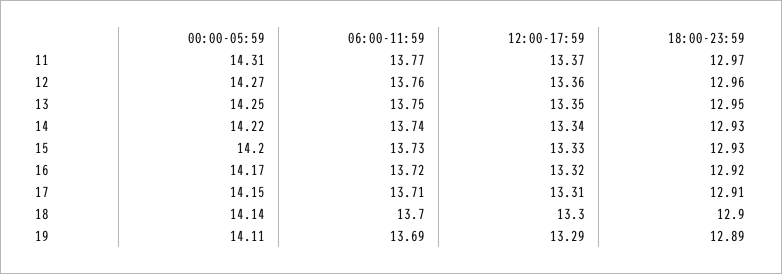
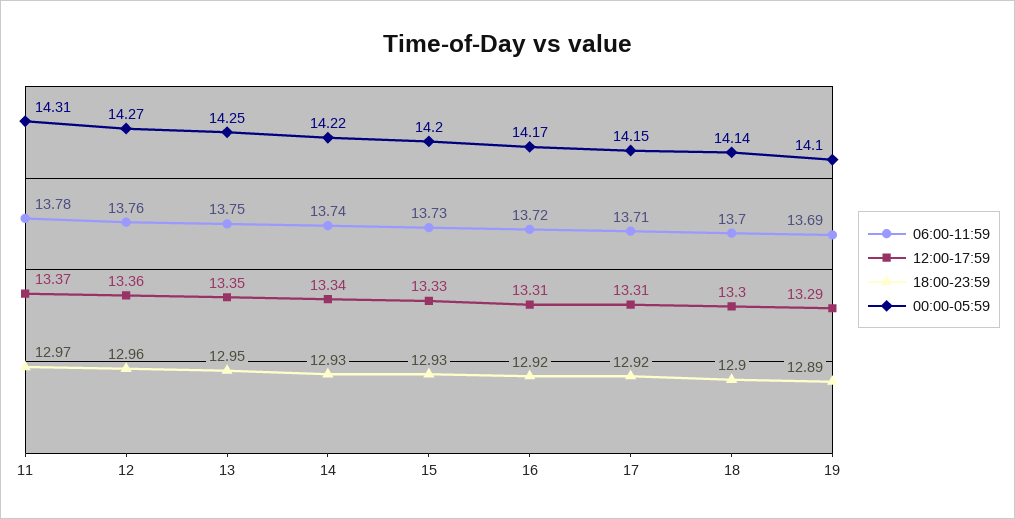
  {
    "00:00-05:59": {
      "11": 14.31,
      "12": 14.27,
      "13": 14.25,
      "14": 14.22,
      "15": 14.2,
      "16": 14.17,
      "17": 14.15,
      "18": 14.14,
-     "19": 14.11
+     "19": 14.1
    },
    "06:00-11:59": {
-     "11": 13.77,
+     "11": 13.78,
      "12": 13.76,
      "13": 13.75,
      "14": 13.74,
      "15": 13.73,
      "16": 13.72,
      "17": 13.71,
      "18": 13.7,
      "19": 13.69
    },
    "12:00-17:59": {
      "11": 13.37,
      "12": 13.36,
      "13": 13.35,
      "14": 13.34,
      "15": 13.33,
-     "16": 13.32,
+     "16": 13.31,
      "17": 13.31,
      "18": 13.3,
      "19": 13.29
    },
    "18:00-23:59": {
      "11": 12.97,
      "12": 12.96,
      "13": 12.95,
      "14": 12.93,
      "15": 12.93,
      "16": 12.92,
-     "17": 12.91,
+     "17": 12.92,
      "18": 12.9,
      "19": 12.89
    }
  }

